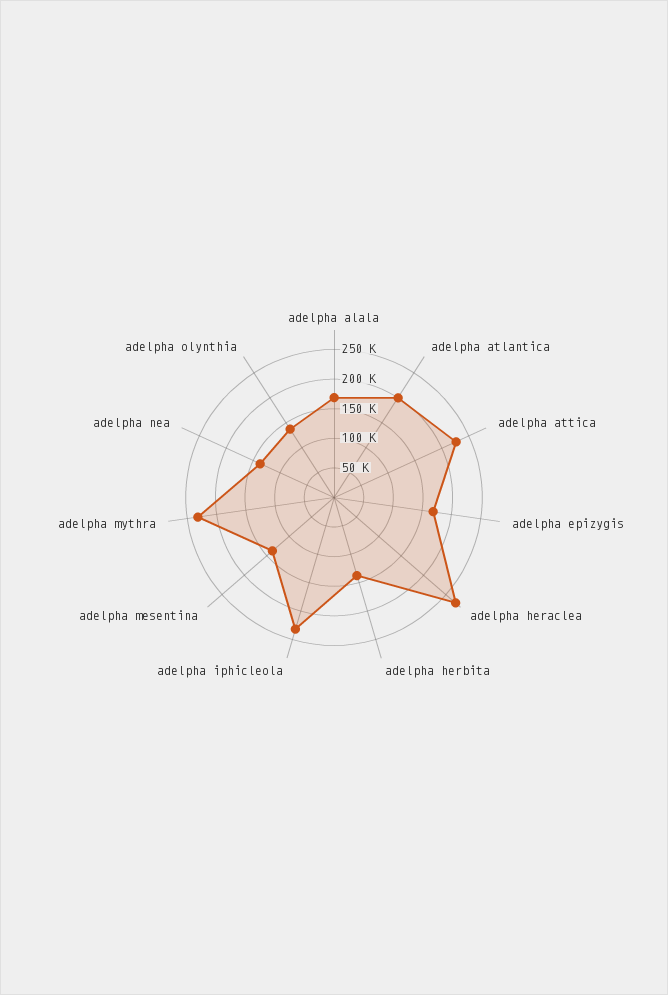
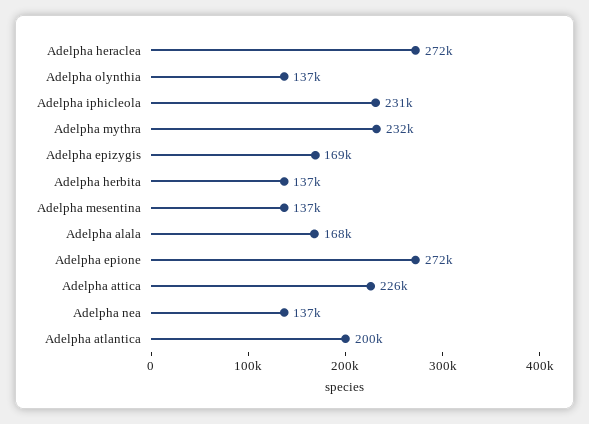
  {
    "adelpha alala": 168000,
    "adelpha atlantica": 200000,
    "adelpha attica": 226000,
    "adelpha epizygis": 169000,
    "adelpha heraclea": 272000,
    "adelpha herbita": 137000,
    "adelpha iphicleola": 231000,
    "adelpha mesentina": 137000,
    "adelpha mythra": 232000,
    "adelpha nea": 137000,
-   "adelpha olynthia": 137000
+   "adelpha olynthia": 137000,
+   "Adelpha epione": 272000
  }

